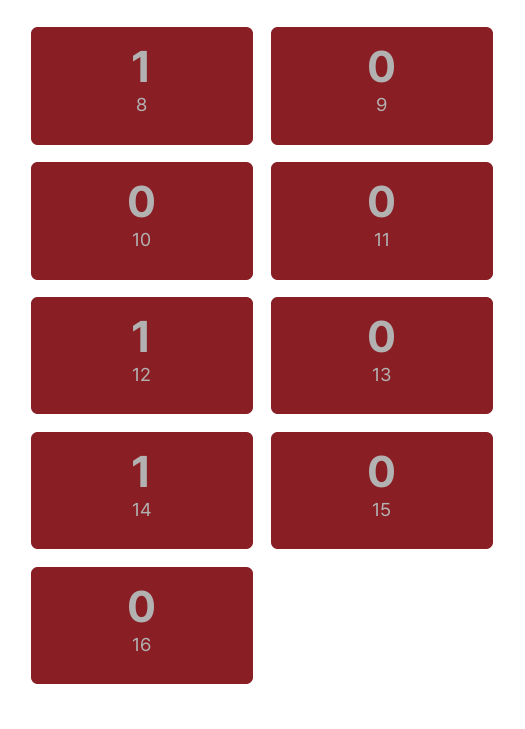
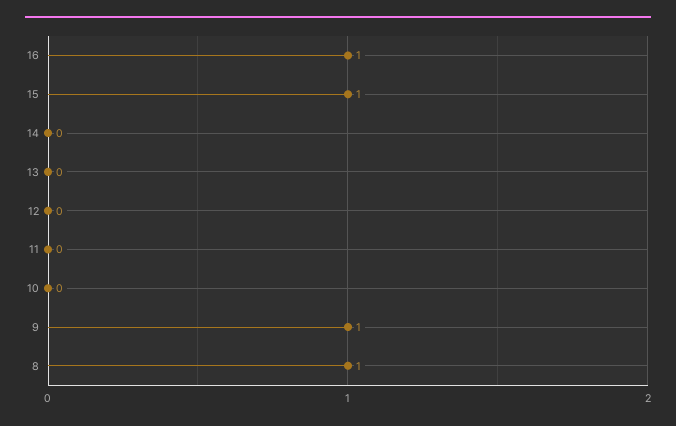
  {
    "8": 1,
-   "9": 0,
+   "9": 1,
    "10": 0,
    "11": 0,
-   "12": 1,
+   "12": 0,
    "13": 0,
-   "14": 1,
+   "14": 0,
-   "15": 0,
+   "15": 1,
-   "16": 0
+   "16": 1
  }

